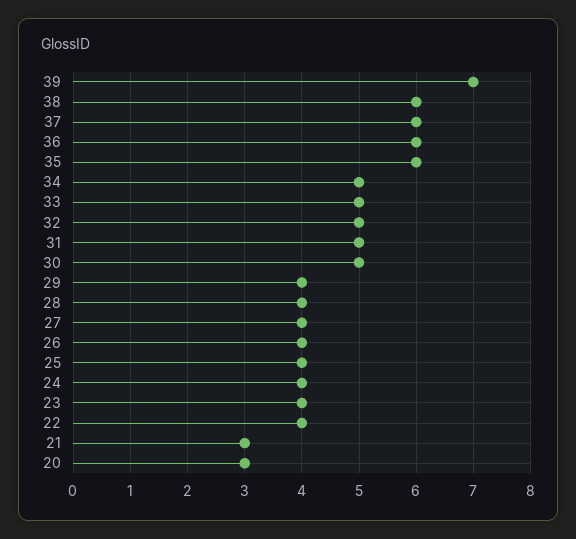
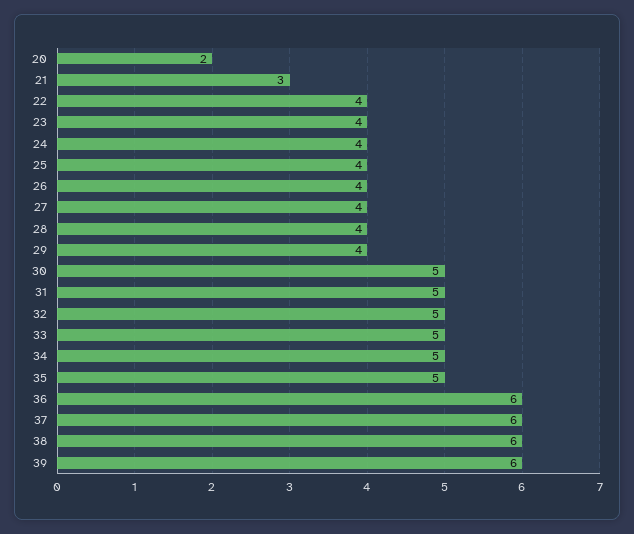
  {
-   "39": 7,
+   "39": 6,
    "38": 6,
    "37": 6,
    "36": 6,
-   "35": 6,
+   "35": 5,
    "34": 5,
    "33": 5,
    "32": 5,
    "31": 5,
    "30": 5,
    "29": 4,
    "28": 4,
    "27": 4,
    "26": 4,
    "25": 4,
    "24": 4,
    "23": 4,
    "22": 4,
    "21": 3,
-   "20": 3
+   "20": 2
  }

